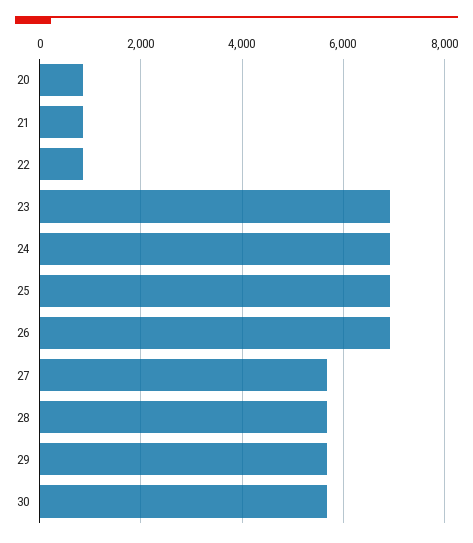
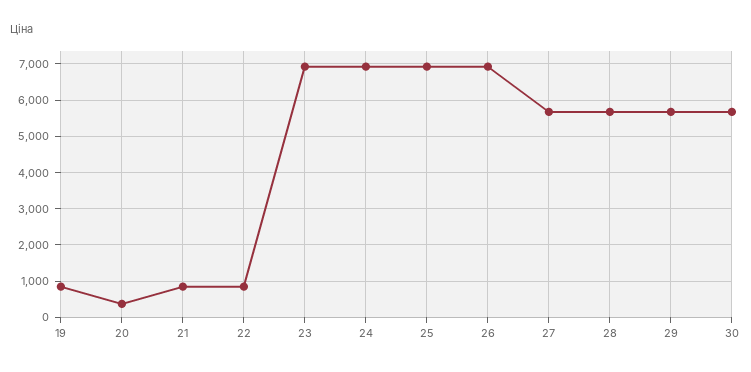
  {
-   "20": 800,
+   "20": 400,
    "21": 800,
    "22": 800,
    "23": 7000,
    "24": 7000,
    "25": 7000,
    "26": 7000,
    "27": 5600,
    "28": 5600,
    "29": 5600,
-   "30": 5600
+   "30": 5600,
+   "19": 800
  }

